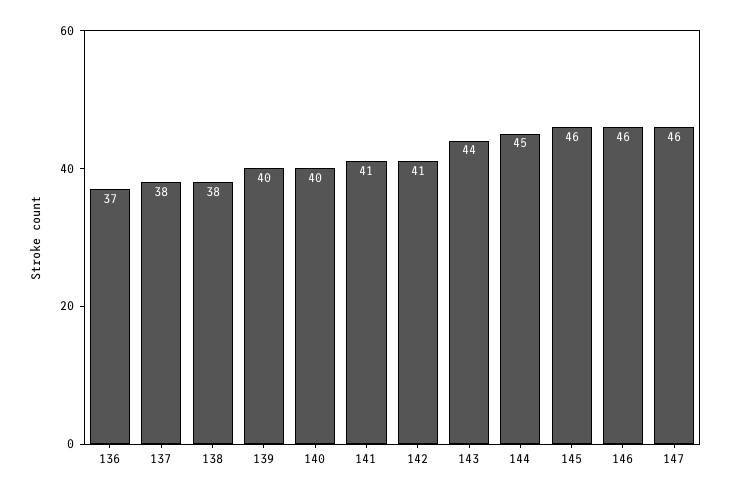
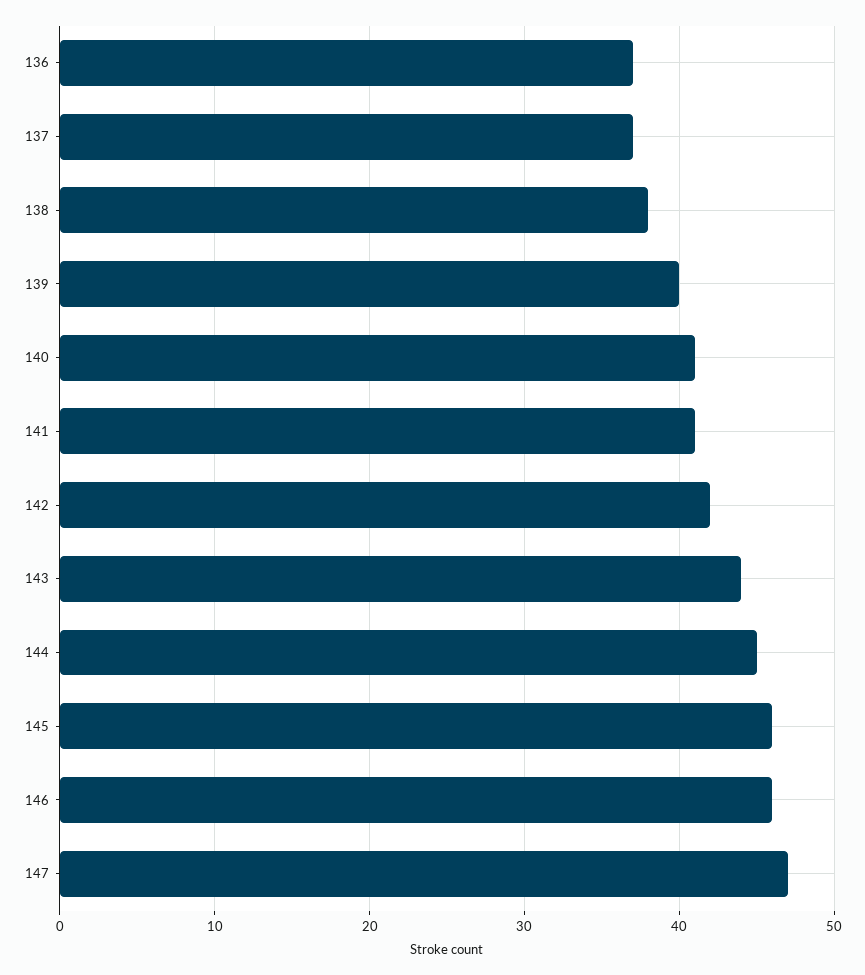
  {
    "136": 37,
-   "137": 38,
+   "137": 37,
    "138": 38,
    "139": 40,
-   "140": 40,
+   "140": 41,
    "141": 41,
-   "142": 41,
+   "142": 42,
    "143": 44,
    "144": 45,
    "145": 46,
    "146": 46,
-   "147": 46
+   "147": 47
  }

